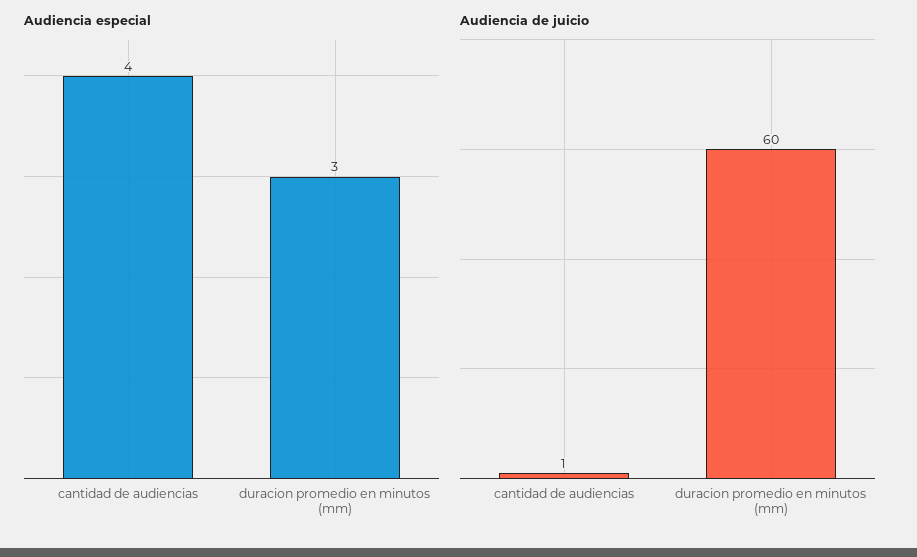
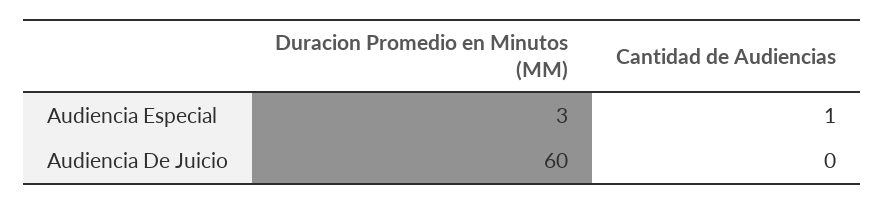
  {
    "Audiencia especial": {
-     "cantidad de audiencias": 4,
+     "cantidad de audiencias": 1,
      "duracion promedio en minutos (mm)": 3
    },
    "Audiencia de juicio": {
-     "cantidad de audiencias": 1,
+     "cantidad de audiencias": 0,
      "duracion promedio en minutos (mm)": 60
    }
  }

